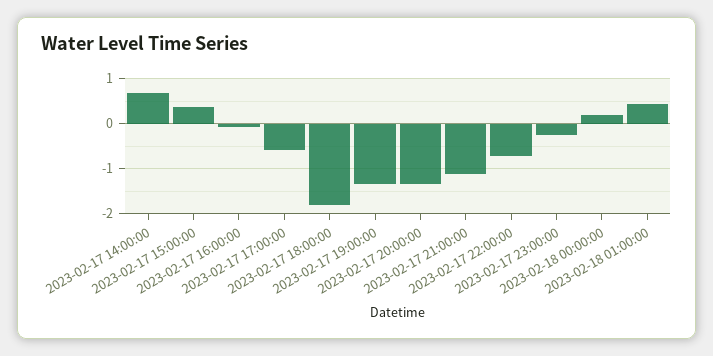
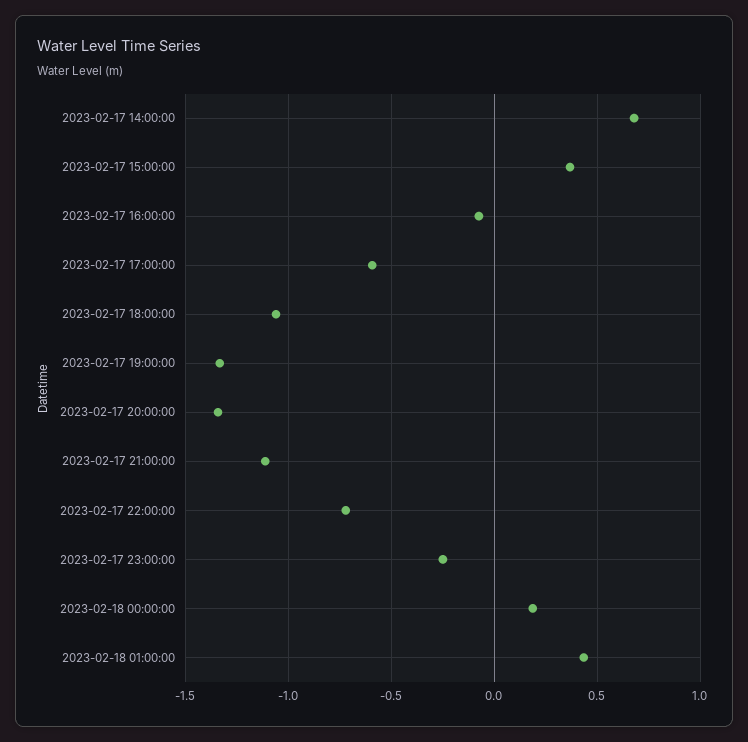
  {
    "2023-02-17 14:00:00": 0.7,
    "2023-02-17 15:00:00": 0.35,
    "2023-02-17 16:00:00": -0.1,
    "2023-02-17 17:00:00": -0.6,
-   "2023-02-17 18:00:00": -1.8,
+   "2023-02-17 18:00:00": -1.05,
    "2023-02-17 19:00:00": -1.35,
    "2023-02-17 20:00:00": -1.35,
    "2023-02-17 21:00:00": -1.1,
    "2023-02-17 22:00:00": -0.7,
    "2023-02-17 23:00:00": -0.25,
    "2023-02-18 00:00:00": 0.2,
    "2023-02-18 01:00:00": 0.45
  }

